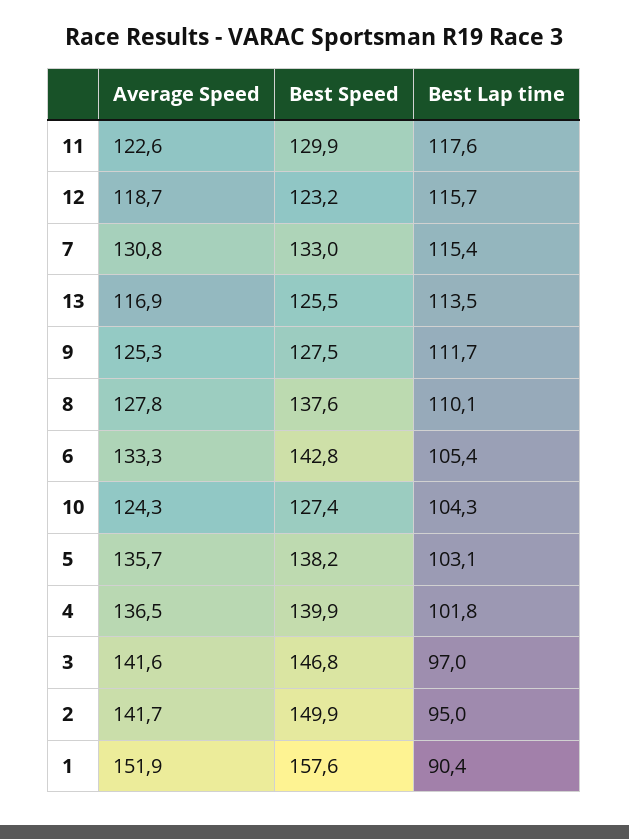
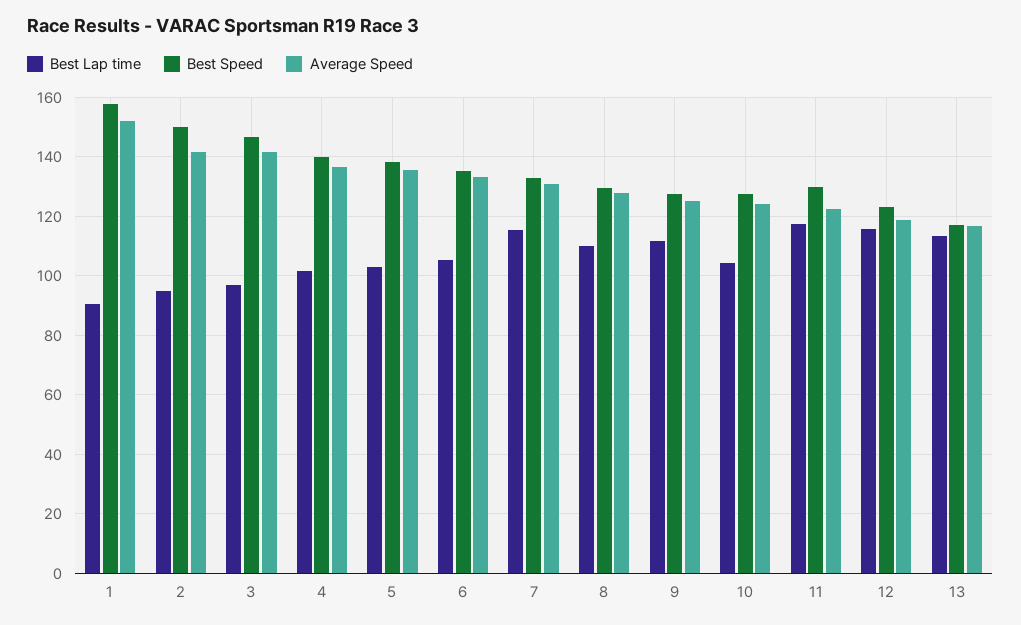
  {
    "Average Speed": {
      "11": 122.6,
      "12": 118.7,
      "7": 130.8,
      "13": 116.9,
      "9": 125.3,
      "8": 127.8,
      "6": 133.3,
      "10": 124.3,
      "5": 135.7,
      "4": 136.5,
      "3": 141.6,
      "2": 141.7,
      "1": 151.9
    },
    "Best Speed": {
      "11": 129.9,
      "12": 123.2,
      "7": 133,
-     "13": 125.5,
+     "13": 117.5,
      "9": 127.5,
-     "8": 137.6,
+     "8": 130,
-     "6": 142.8,
+     "6": 135,
      "10": 127.4,
      "5": 138.2,
      "4": 139.9,
      "3": 146.8,
      "2": 149.9,
      "1": 157.6
    },
    "Best Lap time": {
      "11": 117.6,
      "12": 115.7,
      "7": 115.4,
      "13": 113.5,
      "9": 111.7,
      "8": 110.1,
      "6": 105.4,
      "10": 104.3,
      "5": 103.1,
      "4": 101.8,
      "3": 97,
      "2": 95,
      "1": 90.4
    }
  }

